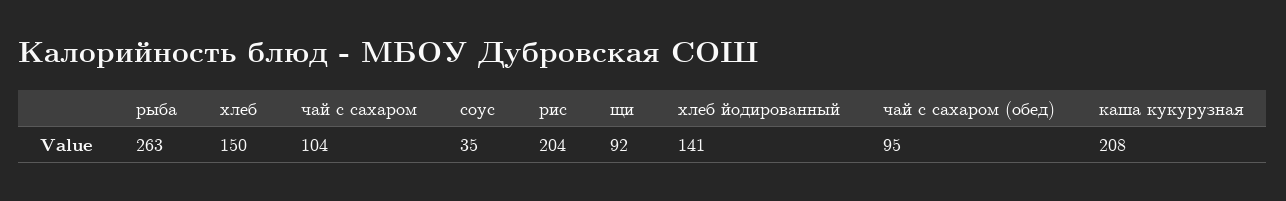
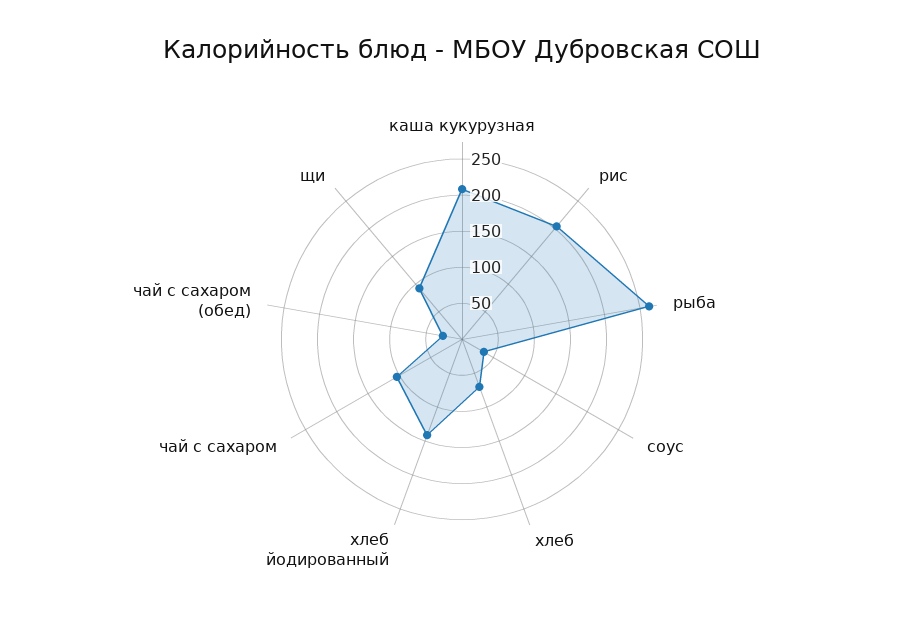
  {
    "рыба": 263,
-   "хлеб": 150,
+   "хлеб": 75,
    "чай с сахаром": 104,
    "соус": 35,
    "рис": 204,
    "щи": 92,
    "хлеб йодированный": 141,
-   "чай с сахаром (обед)": 95,
+   "чай с сахаром (обед)": 25,
    "каша кукурузная": 208
  }

